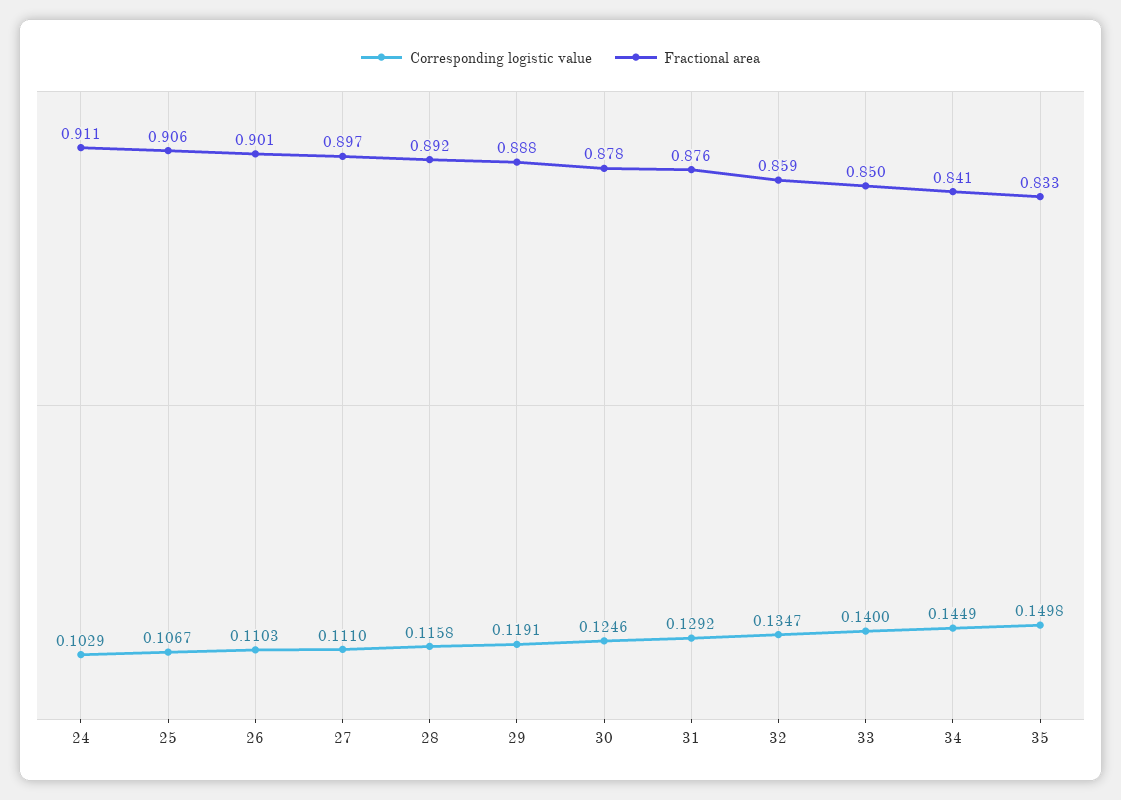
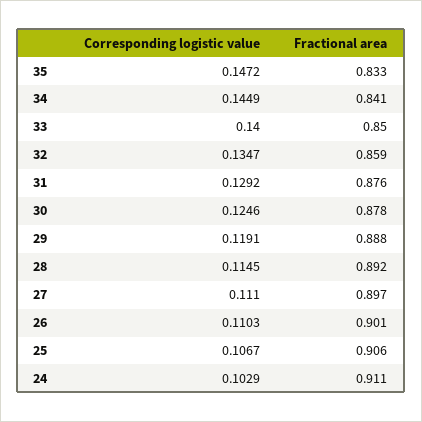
  {
    "Corresponding logistic value": {
      "24": 0.1029,
      "25": 0.1067,
      "26": 0.1103,
      "27": 0.111,
-     "28": 0.1158,
+     "28": 0.1145,
      "29": 0.1191,
      "30": 0.1246,
      "31": 0.1292,
      "32": 0.1347,
      "33": 0.14,
      "34": 0.1449,
-     "35": 0.1498
+     "35": 0.1472
    },
    "Fractional area": {
      "24": 0.911,
      "25": 0.906,
      "26": 0.901,
      "27": 0.897,
      "28": 0.892,
      "29": 0.888,
      "30": 0.878,
      "31": 0.876,
      "32": 0.859,
      "33": 0.85,
      "34": 0.841,
      "35": 0.833
    }
  }

